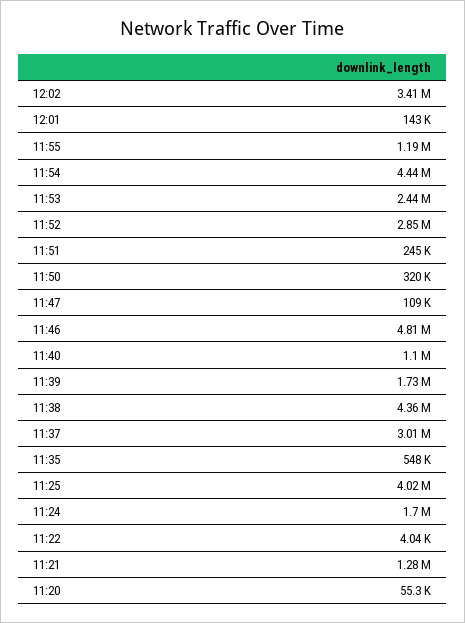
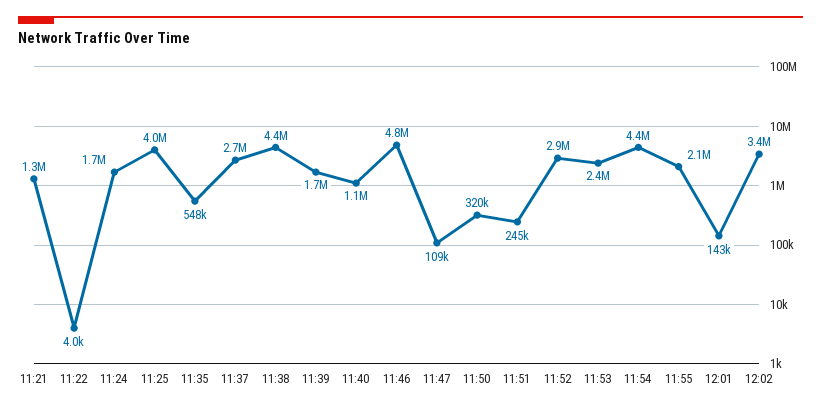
  {
    "12:02": 3410000,
    "12:01": 143000,
-   "11:55": 1190000,
+   "11:55": 2100000,
    "11:54": 4440000,
    "11:53": 2440000,
    "11:52": 2850000,
    "11:51": 245000,
    "11:50": 320000,
    "11:47": 109000,
    "11:46": 4810000,
    "11:40": 1100000,
    "11:39": 1730000,
    "11:38": 4360000,
-   "11:37": 3010000,
+   "11:37": 2700000,
    "11:35": 548000,
    "11:25": 4020000,
    "11:24": 1700000,
    "11:22": 4040,
-   "11:21": 1280000,
+   "11:21": 1280000
-   "11:20": 55300
  }

